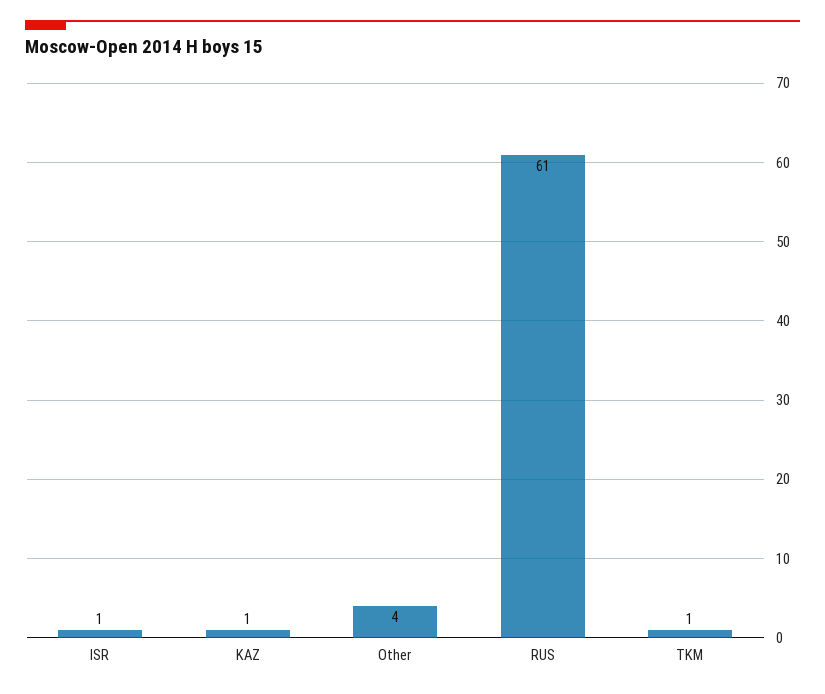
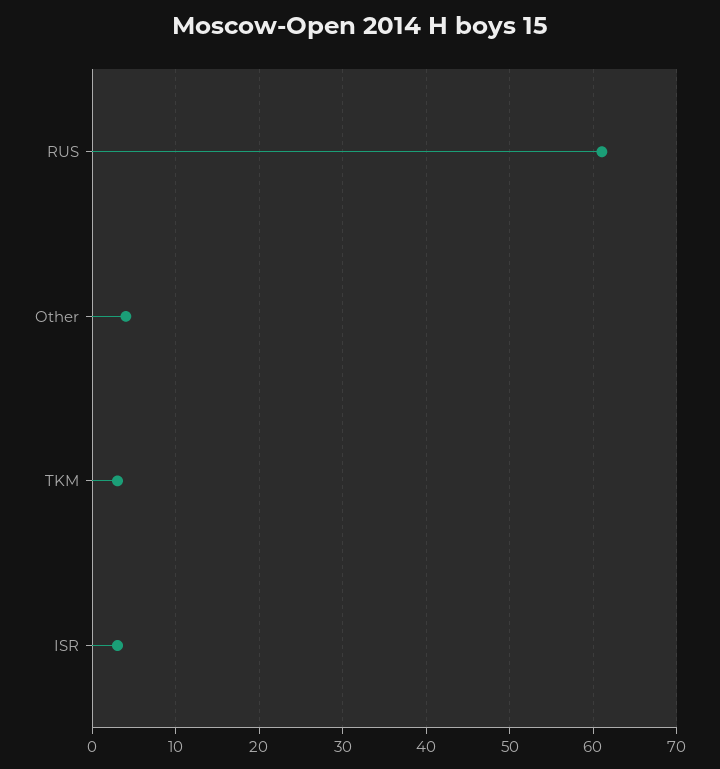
  {
-   "ISR": 1,
+   "ISR": 3,
-   "KAZ": 1,
    "Other": 4,
    "RUS": 61,
-   "TKM": 1
+   "TKM": 3
  }

